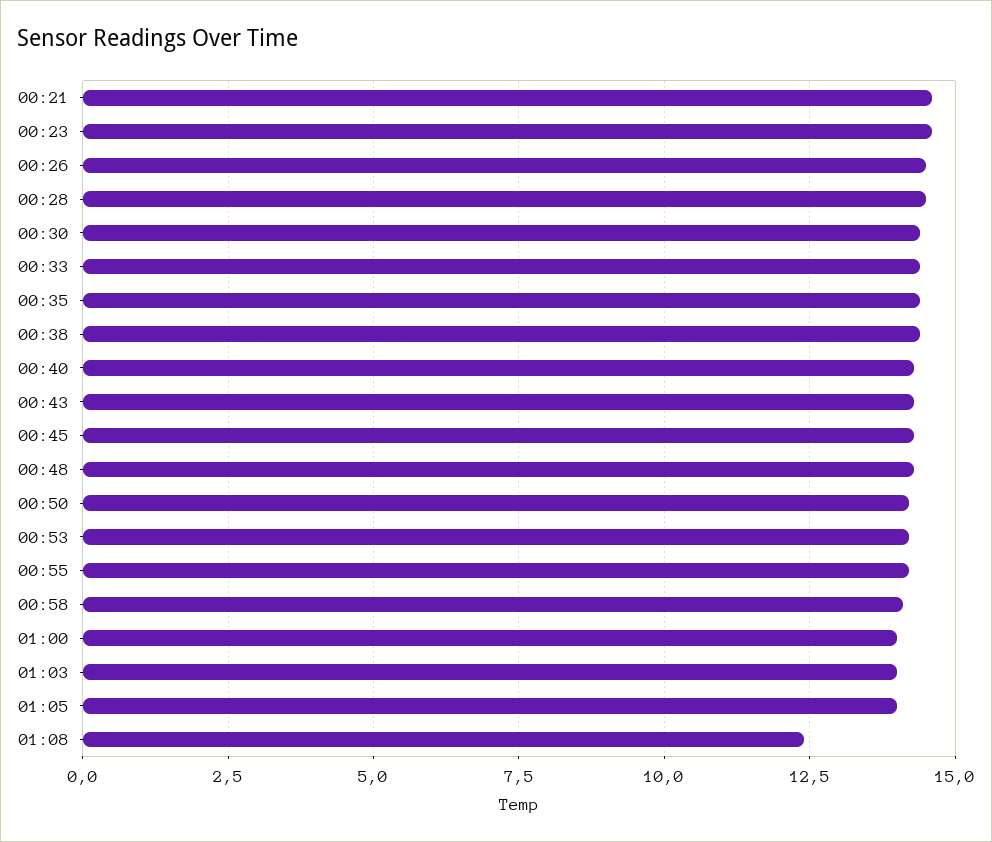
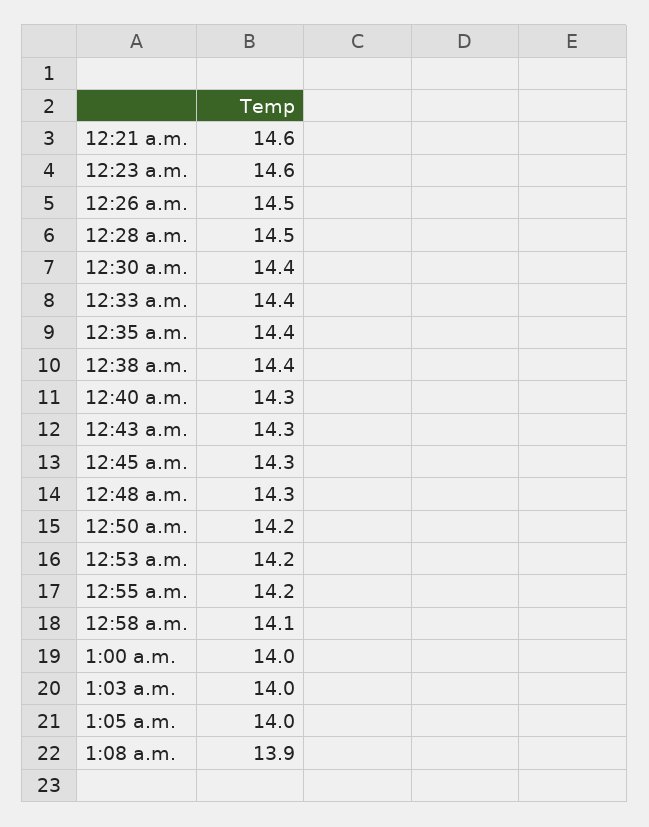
  {
    "00:21": 14.6,
    "00:23": 14.6,
    "00:26": 14.5,
    "00:28": 14.5,
    "00:30": 14.4,
    "00:33": 14.4,
    "00:35": 14.4,
    "00:38": 14.4,
    "00:40": 14.3,
    "00:43": 14.3,
    "00:45": 14.3,
    "00:48": 14.3,
    "00:50": 14.2,
    "00:53": 14.2,
    "00:55": 14.2,
    "00:58": 14.1,
    "01:00": 14,
    "01:03": 14,
    "01:05": 14,
-   "01:08": 12.5
+   "01:08": 13.9
  }

